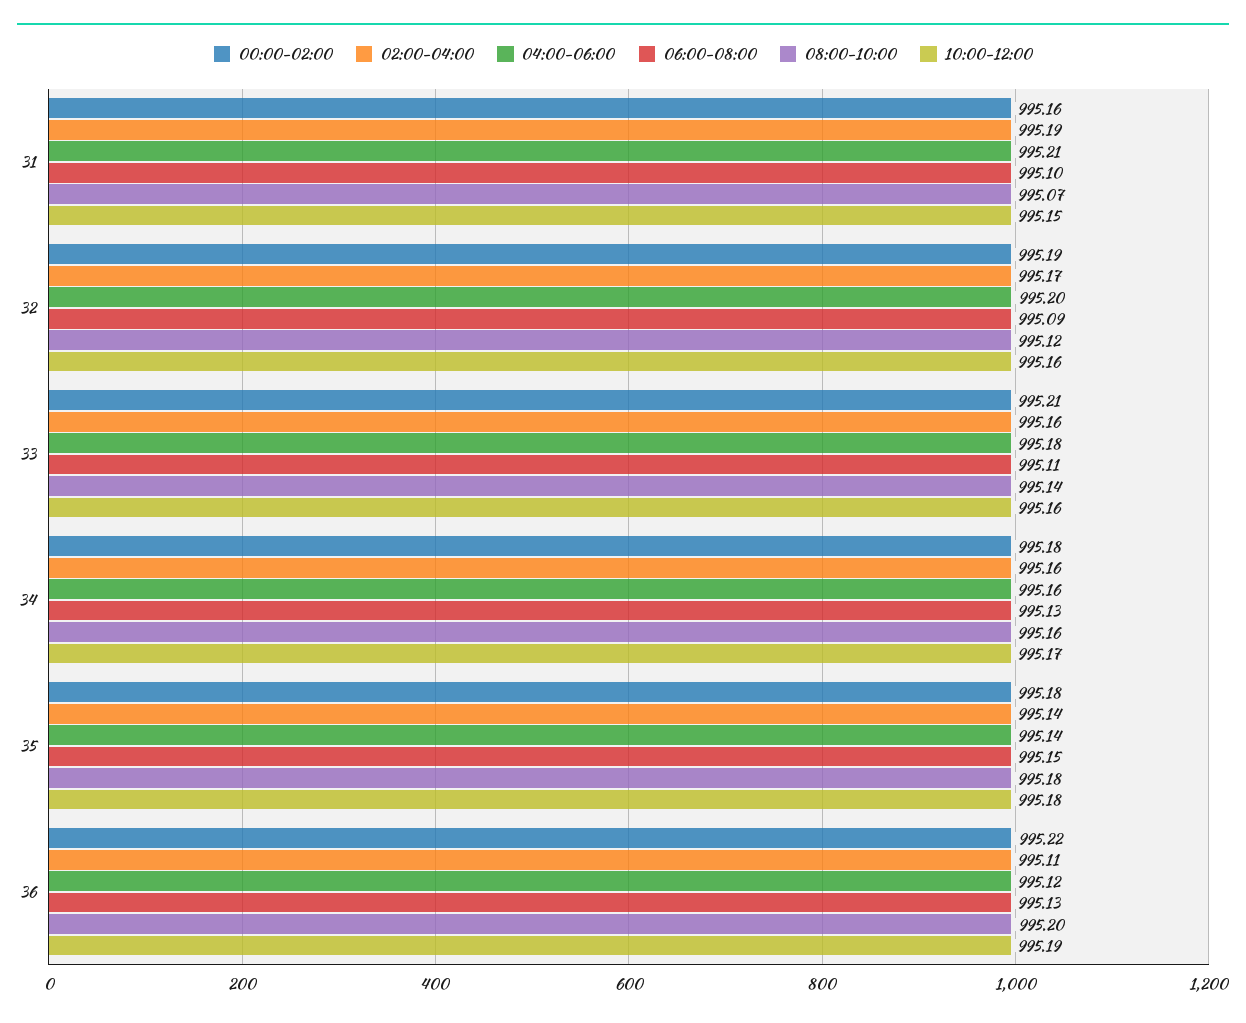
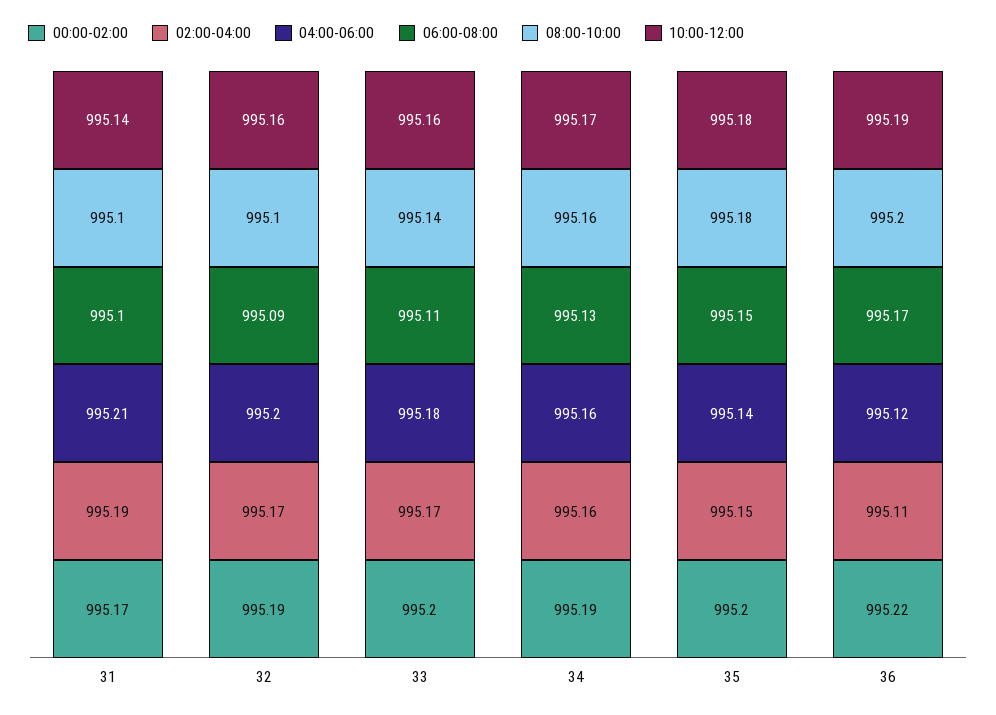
  {
    "00:00-02:00": {
-     "31": 995.16,
+     "31": 995.17,
      "32": 995.19,
-     "33": 995.21,
+     "33": 995.2,
-     "34": 995.18,
+     "34": 995.19,
-     "35": 995.18,
+     "35": 995.2,
      "36": 995.22
    },
    "02:00-04:00": {
      "31": 995.19,
      "32": 995.17,
-     "33": 995.16,
+     "33": 995.17,
      "34": 995.16,
-     "35": 995.14,
+     "35": 995.15,
      "36": 995.11
    },
    "04:00-06:00": {
      "31": 995.21,
      "32": 995.2,
      "33": 995.18,
      "34": 995.16,
      "35": 995.14,
      "36": 995.12
    },
    "06:00-08:00": {
      "31": 995.1,
      "32": 995.09,
      "33": 995.11,
      "34": 995.13,
      "35": 995.15,
-     "36": 995.13
+     "36": 995.17
    },
    "08:00-10:00": {
-     "31": 995.07,
+     "31": 995.1,
-     "32": 995.12,
+     "32": 995.1,
      "33": 995.14,
      "34": 995.16,
      "35": 995.18,
      "36": 995.2
    },
    "10:00-12:00": {
-     "31": 995.15,
+     "31": 995.14,
      "32": 995.16,
      "33": 995.16,
      "34": 995.17,
      "35": 995.18,
      "36": 995.19
    }
  }

